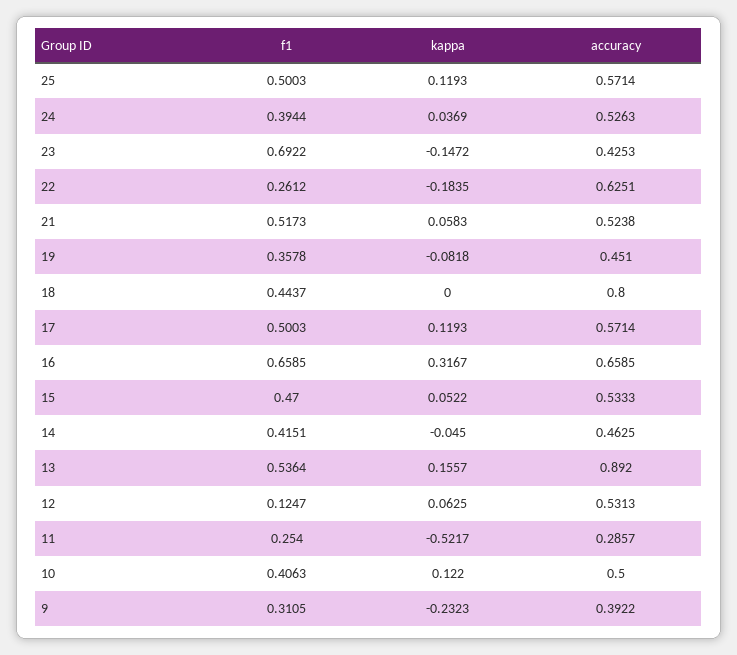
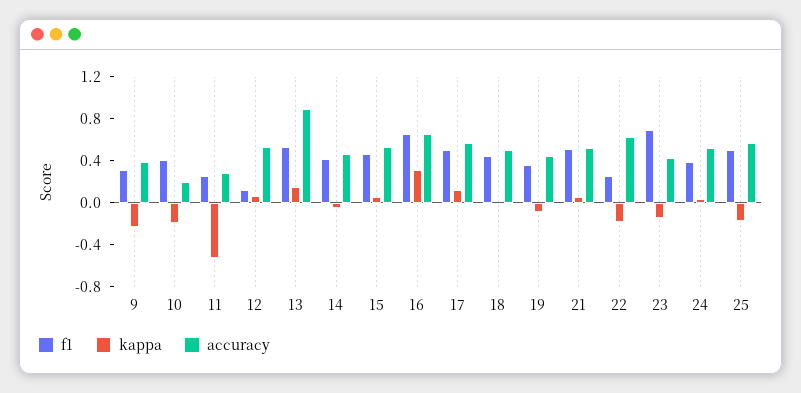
  {
    "f1": {
      "25": 0.5003,
      "24": 0.3944,
      "23": 0.6922,
      "22": 0.2612,
      "21": 0.5173,
      "19": 0.3578,
      "18": 0.4437,
      "17": 0.5003,
      "16": 0.6585,
      "15": 0.47,
      "14": 0.4151,
      "13": 0.5364,
      "12": 0.1247,
      "11": 0.254,
      "10": 0.4063,
      "9": 0.3105
    },
    "kappa": {
-     "25": 0.1193,
+     "25": -0.2,
      "24": 0.0369,
      "23": -0.1472,
      "22": -0.1835,
      "21": 0.0583,
      "19": -0.0818,
      "18": 0,
      "17": 0.1193,
      "16": 0.3167,
      "15": 0.0522,
      "14": -0.045,
      "13": 0.1557,
      "12": 0.0625,
      "11": -0.5217,
-     "10": 0.122,
+     "10": -0.2,
      "9": -0.2323
    },
    "accuracy": {
      "25": 0.5714,
      "24": 0.5263,
      "23": 0.4253,
      "22": 0.6251,
      "21": 0.5238,
      "19": 0.451,
-     "18": 0.8,
+     "18": 0.5,
      "17": 0.5714,
      "16": 0.6585,
      "15": 0.5333,
      "14": 0.4625,
      "13": 0.892,
      "12": 0.5313,
      "11": 0.2857,
-     "10": 0.5,
+     "10": 0.2,
      "9": 0.3922
    }
  }

